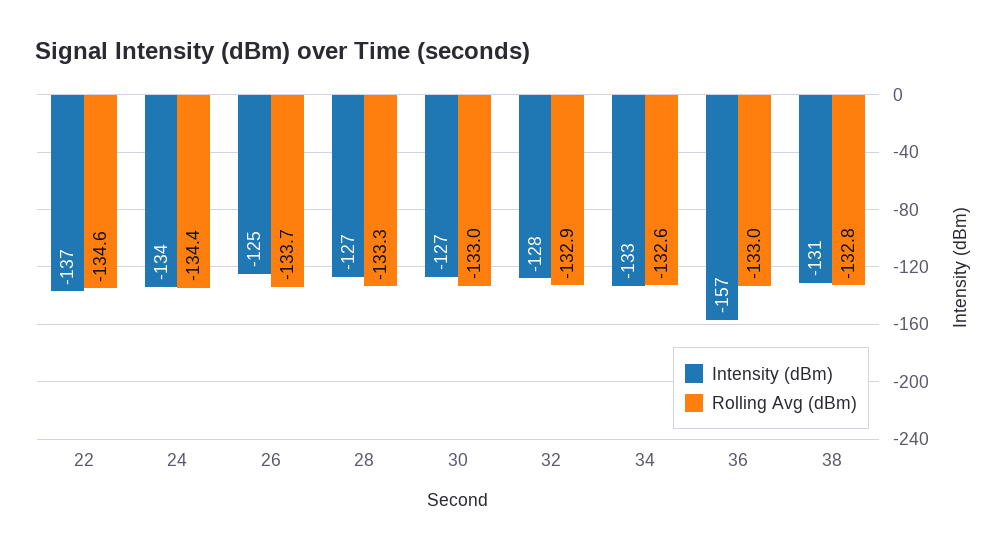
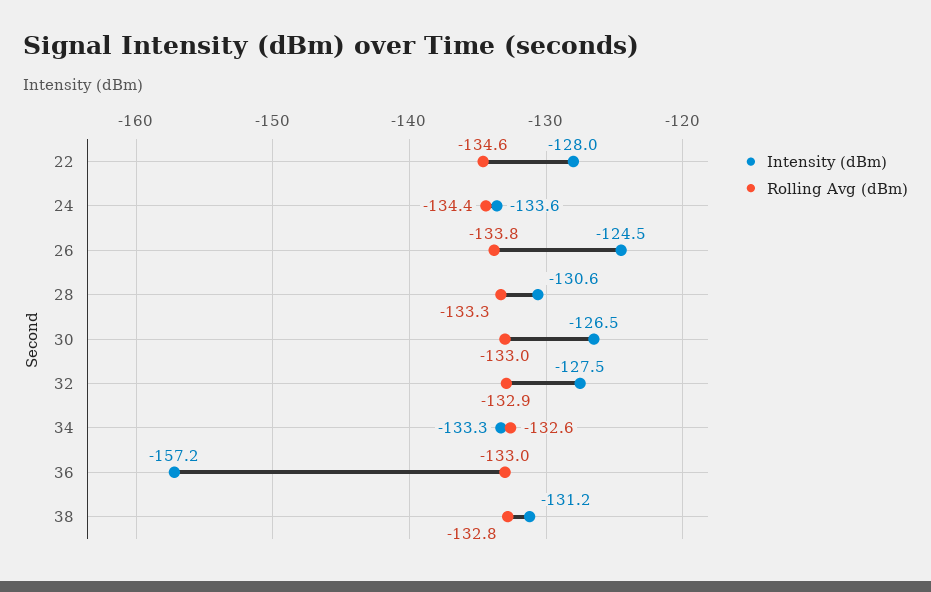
  {
    "Intensity (dBm)": {
-     "22": -137,
+     "22": -128,
      "24": -133.6,
      "26": -124.5,
-     "28": -127,
+     "28": -130.6,
      "30": -126.5,
      "32": -127.5,
      "34": -133.3,
      "36": -157.2,
      "38": -131.2
    },
    "Rolling Avg (dBm)": {
      "22": -134.6,
      "24": -134.4,
-     "26": -133.7,
+     "26": -133.8,
      "28": -133.3,
      "30": -133,
      "32": -132.9,
      "34": -132.6,
      "36": -133,
      "38": -132.8
    }
  }

